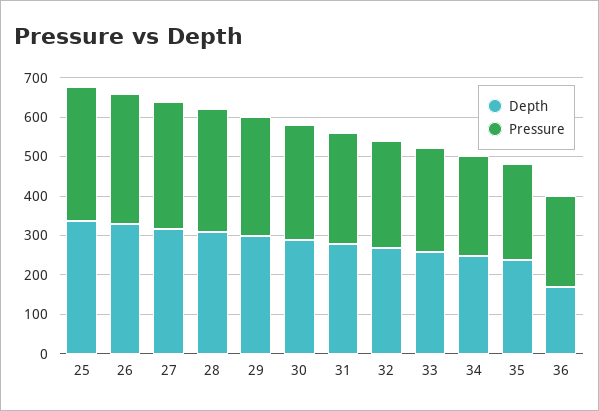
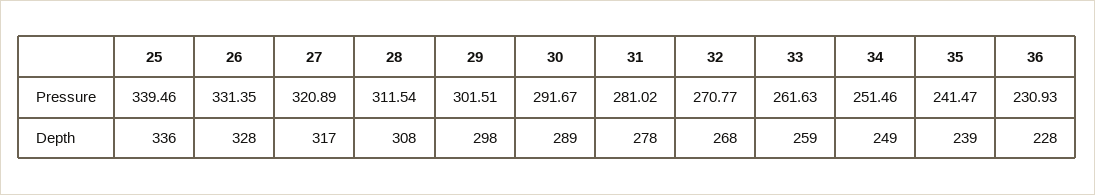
  {
    "Depth": {
      "25": 336,
      "26": 328,
      "27": 317,
      "28": 308,
      "29": 298,
      "30": 289,
      "31": 278,
      "32": 268,
      "33": 259,
      "34": 249,
      "35": 239,
-     "36": 175
+     "36": 228
    },
    "Pressure": {
      "25": 339.46,
      "26": 331.35,
      "27": 320.89,
      "28": 311.54,
      "29": 301.51,
      "30": 291.67,
      "31": 281.02,
      "32": 270.77,
      "33": 261.63,
      "34": 251.46,
      "35": 241.47,
      "36": 230.93
    }
  }

